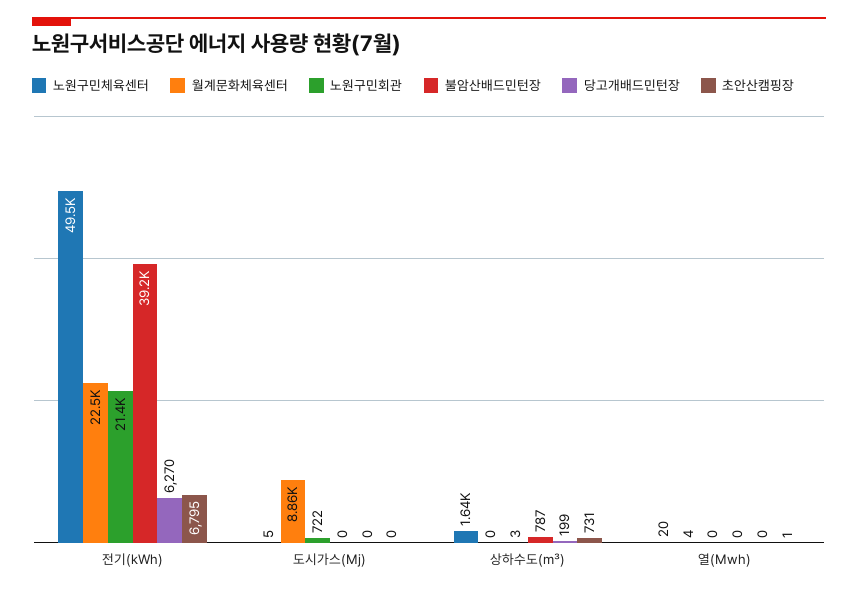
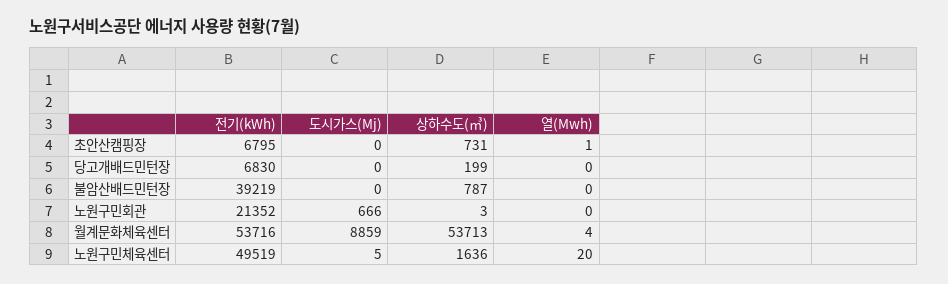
  {
    "노원구민체육센터": {
      "전기(kWh)": 49519,
      "도시가스(Mj)": 5,
      "상하수도(㎥)": 1636,
      "열(Mwh)": 20
    },
    "월계문화체육센터": {
-     "전기(kWh)": 22500,
+     "전기(kWh)": 53716,
      "도시가스(Mj)": 8859,
-     "상하수도(㎥)": 0,
+     "상하수도(㎥)": 53713,
      "열(Mwh)": 4
    },
    "노원구민회관": {
      "전기(kWh)": 21352,
-     "도시가스(Mj)": 722,
+     "도시가스(Mj)": 666,
      "상하수도(㎥)": 3,
      "열(Mwh)": 0
    },
    "불암산배드민턴장": {
      "전기(kWh)": 39219,
      "도시가스(Mj)": 0,
      "상하수도(㎥)": 787,
      "열(Mwh)": 0
    },
    "당고개배드민턴장": {
-     "전기(kWh)": 6270,
+     "전기(kWh)": 6830,
      "도시가스(Mj)": 0,
      "상하수도(㎥)": 199,
      "열(Mwh)": 0
    },
    "초안산캠핑장": {
      "전기(kWh)": 6795,
      "도시가스(Mj)": 0,
      "상하수도(㎥)": 731,
      "열(Mwh)": 1
    }
  }

